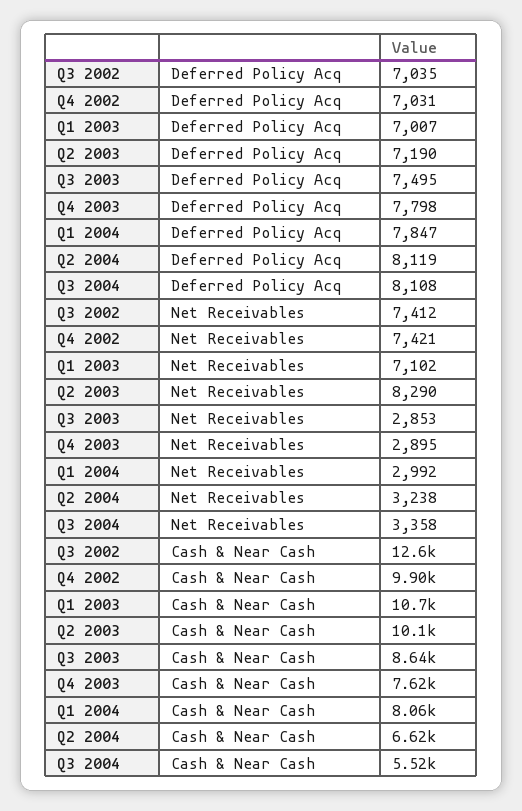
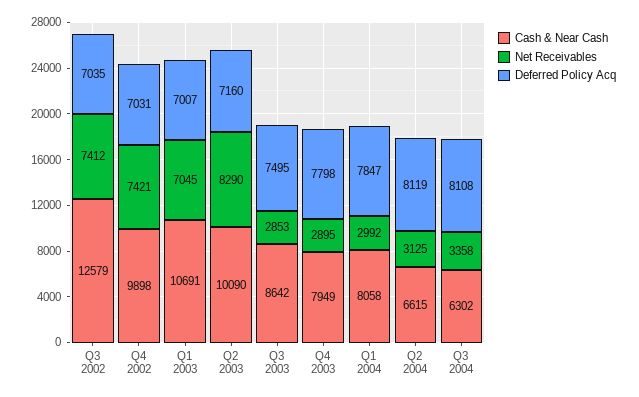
  {
    "Deferred Policy Acq": {
      "Q3 2002": 7035,
      "Q4 2002": 7031,
      "Q1 2003": 7007,
-     "Q2 2003": 7190,
+     "Q2 2003": 7160,
      "Q3 2003": 7495,
      "Q4 2003": 7798,
      "Q1 2004": 7847,
      "Q2 2004": 8119,
      "Q3 2004": 8108
    },
    "Net Receivables": {
      "Q3 2002": 7412,
      "Q4 2002": 7421,
-     "Q1 2003": 7102,
+     "Q1 2003": 7045,
      "Q2 2003": 8290,
      "Q3 2003": 2853,
      "Q4 2003": 2895,
      "Q1 2004": 2992,
-     "Q2 2004": 3238,
+     "Q2 2004": 3125,
      "Q3 2004": 3358
    },
    "Cash & Near Cash": {
      "Q3 2002": 12579,
      "Q4 2002": 9898,
      "Q1 2003": 10691,
      "Q2 2003": 10090,
      "Q3 2003": 8642,
-     "Q4 2003": 7620,
+     "Q4 2003": 7949,
      "Q1 2004": 8058,
      "Q2 2004": 6615,
-     "Q3 2004": 5520
+     "Q3 2004": 6302
    }
  }

